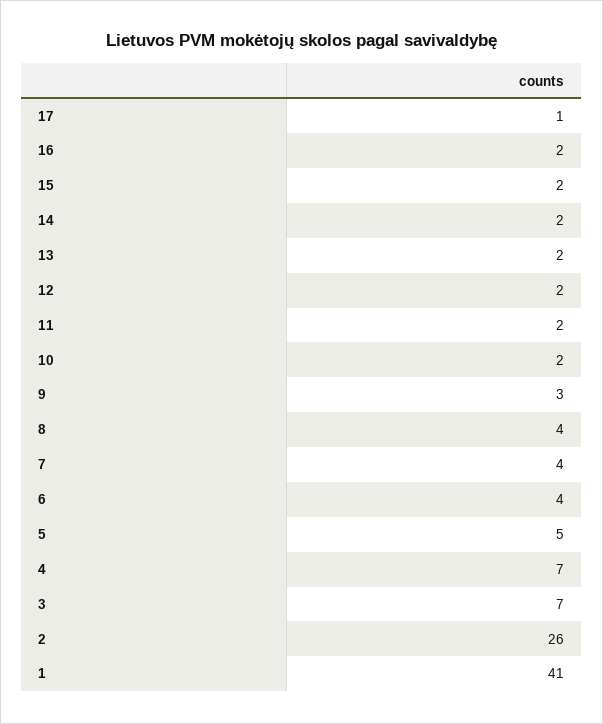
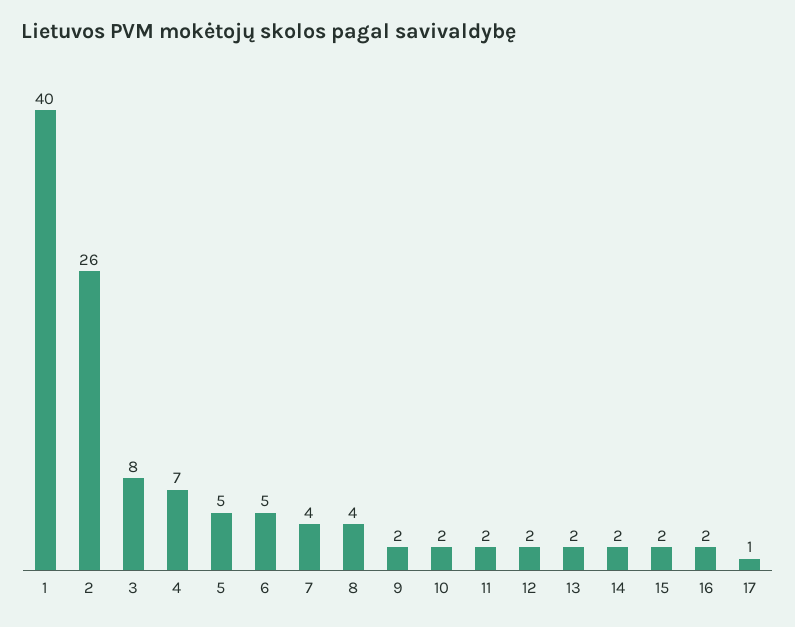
  {
    "17": 1,
    "16": 2,
    "15": 2,
    "14": 2,
    "13": 2,
    "12": 2,
    "11": 2,
    "10": 2,
-   "9": 3,
+   "9": 2,
    "8": 4,
    "7": 4,
-   "6": 4,
+   "6": 5,
    "5": 5,
    "4": 7,
-   "3": 7,
+   "3": 8,
    "2": 26,
-   "1": 41
+   "1": 40
  }

